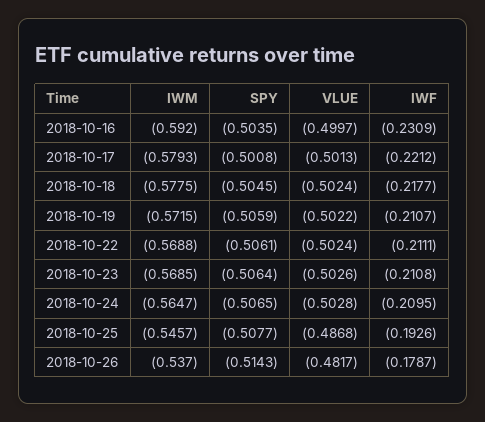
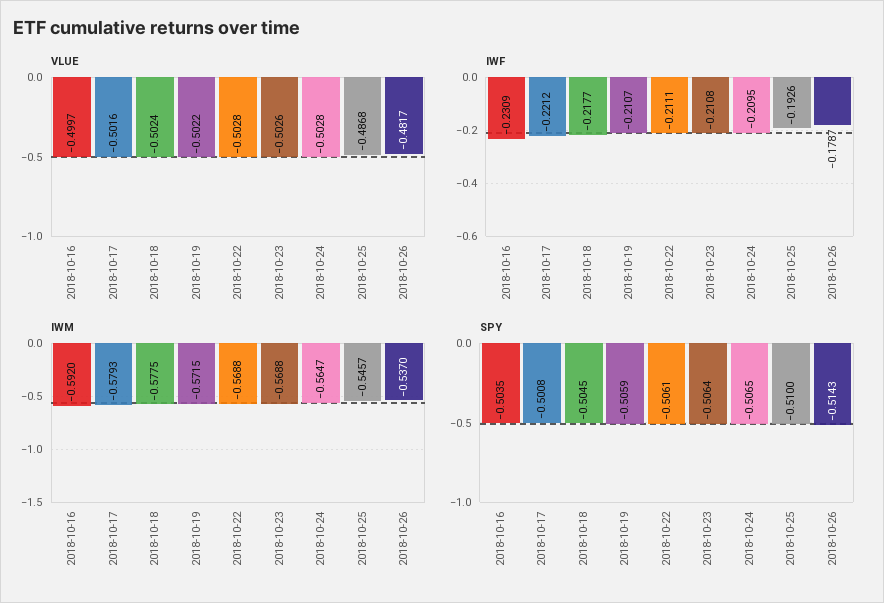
  {
    "IWM": {
      "2018-10-16": -0.592,
      "2018-10-17": -0.5793,
      "2018-10-18": -0.5775,
      "2018-10-19": -0.5715,
      "2018-10-22": -0.5688,
-     "2018-10-23": -0.5685,
+     "2018-10-23": -0.5688,
      "2018-10-24": -0.5647,
      "2018-10-25": -0.5457,
      "2018-10-26": -0.537
    },
    "SPY": {
      "2018-10-16": -0.5035,
      "2018-10-17": -0.5008,
      "2018-10-18": -0.5045,
      "2018-10-19": -0.5059,
      "2018-10-22": -0.5061,
      "2018-10-23": -0.5064,
      "2018-10-24": -0.5065,
-     "2018-10-25": -0.5077,
+     "2018-10-25": -0.51,
      "2018-10-26": -0.5143
    },
    "VLUE": {
      "2018-10-16": -0.4997,
-     "2018-10-17": -0.5013,
+     "2018-10-17": -0.5016,
      "2018-10-18": -0.5024,
      "2018-10-19": -0.5022,
-     "2018-10-22": -0.5024,
+     "2018-10-22": -0.5028,
      "2018-10-23": -0.5026,
      "2018-10-24": -0.5028,
      "2018-10-25": -0.4868,
      "2018-10-26": -0.4817
    },
    "IWF": {
      "2018-10-16": -0.2309,
      "2018-10-17": -0.2212,
      "2018-10-18": -0.2177,
      "2018-10-19": -0.2107,
      "2018-10-22": -0.2111,
      "2018-10-23": -0.2108,
      "2018-10-24": -0.2095,
      "2018-10-25": -0.1926,
      "2018-10-26": -0.1787
    }
  }

